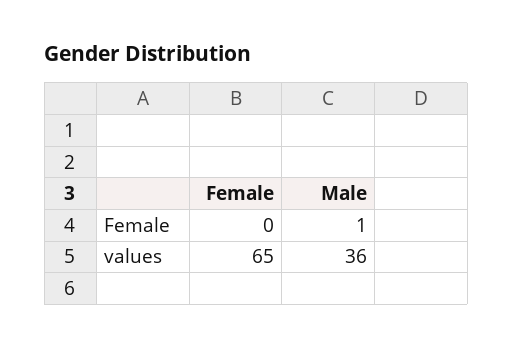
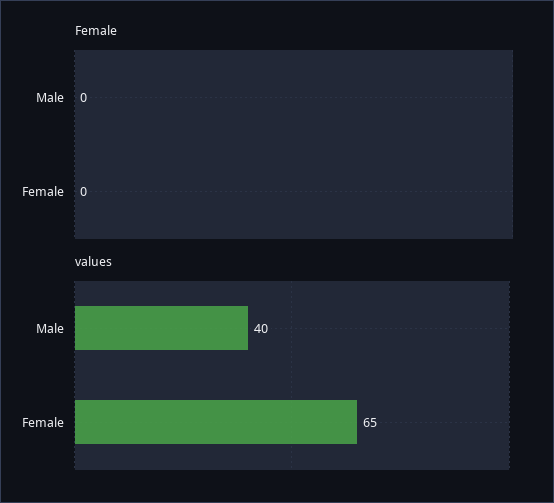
  {
    "Female": {
      "Female": 0,
-     "Male": 1
+     "Male": 0
    },
    "values": {
      "Female": 65,
-     "Male": 36
+     "Male": 40
    }
  }

